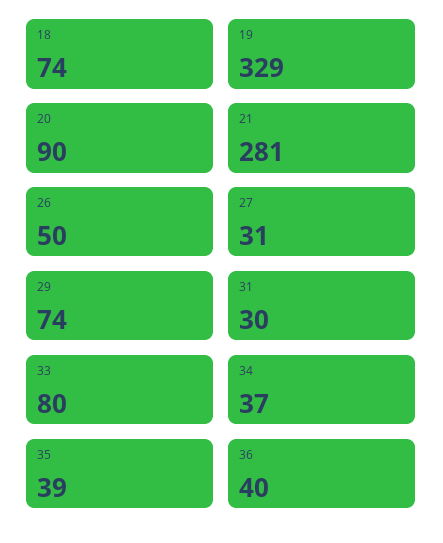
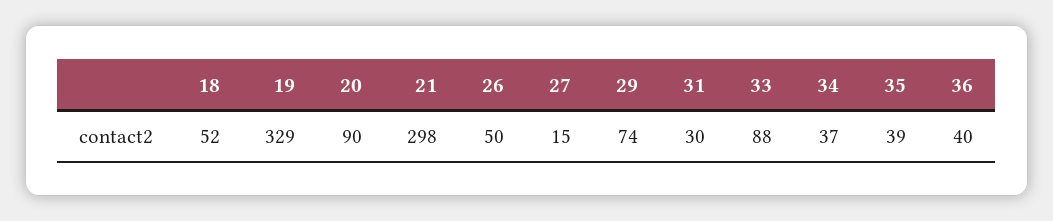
  {
-   "18": 74,
+   "18": 52,
    "19": 329,
    "20": 90,
-   "21": 281,
+   "21": 298,
    "26": 50,
-   "27": 31,
+   "27": 15,
    "29": 74,
    "31": 30,
-   "33": 80,
+   "33": 88,
    "34": 37,
    "35": 39,
    "36": 40
  }

